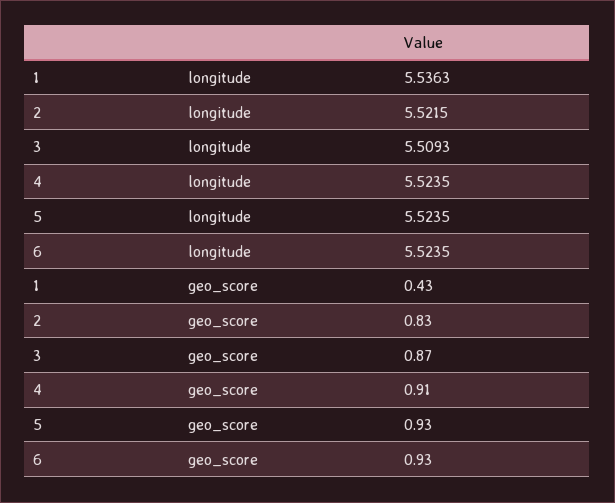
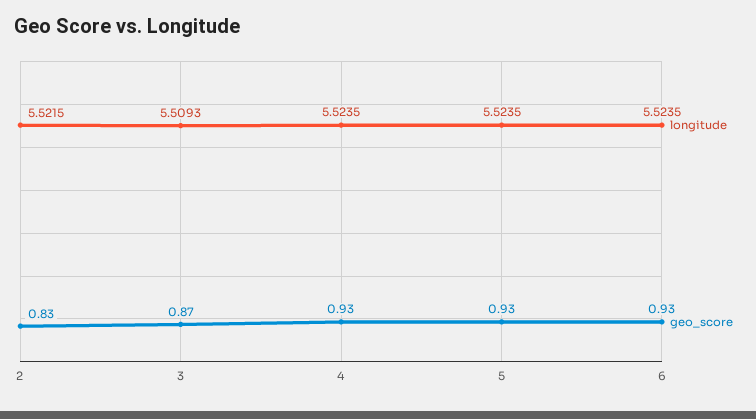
  {
    "longitude": {
-     "1": 5.5363,
      "2": 5.5215,
      "3": 5.5093,
      "4": 5.5235,
      "5": 5.5235,
      "6": 5.5235
    },
    "geo_score": {
-     "1": 0.43,
      "2": 0.83,
      "3": 0.87,
-     "4": 0.91,
+     "4": 0.93,
      "5": 0.93,
      "6": 0.93
    }
  }

